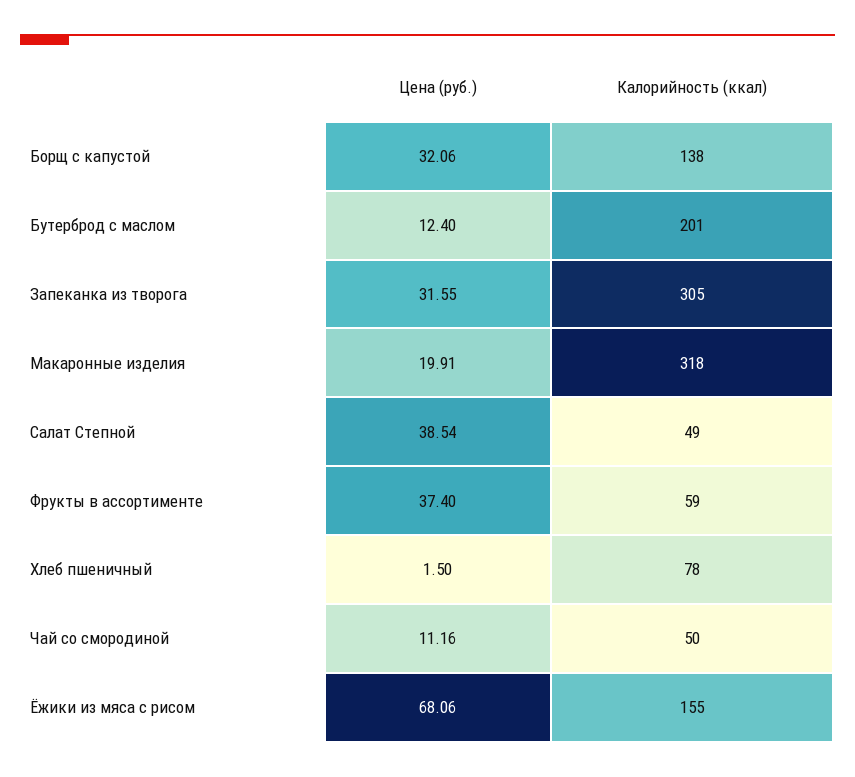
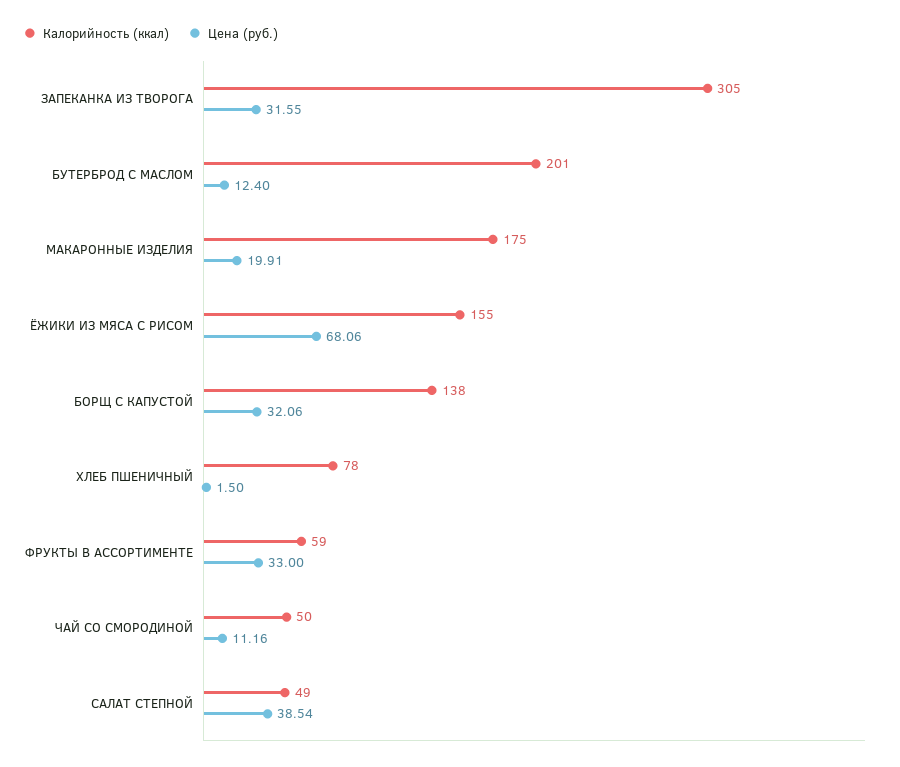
  {
    "Цена (руб.)": {
      "Борщ с капустой": 32.06,
      "Бутерброд с маслом": 12.4,
      "Запеканка из творога": 31.55,
      "Макаронные изделия": 19.91,
      "Салат Степной": 38.54,
-     "Фрукты в ассортименте": 37.4,
+     "Фрукты в ассортименте": 33,
      "Хлеб пшеничный": 1.5,
      "Чай со смородиной": 11.16,
      "Ёжики из мяса с рисом": 68.06
    },
    "Калорийность (ккал)": {
      "Борщ с капустой": 138,
      "Бутерброд с маслом": 201,
      "Запеканка из творога": 305,
-     "Макаронные изделия": 318,
+     "Макаронные изделия": 175,
      "Салат Степной": 49,
      "Фрукты в ассортименте": 59,
      "Хлеб пшеничный": 78,
      "Чай со смородиной": 50,
      "Ёжики из мяса с рисом": 155
    }
  }

